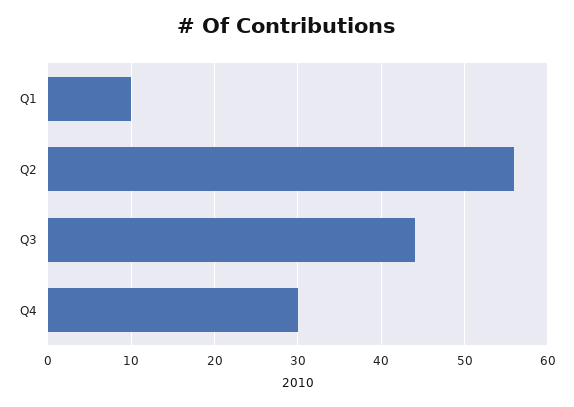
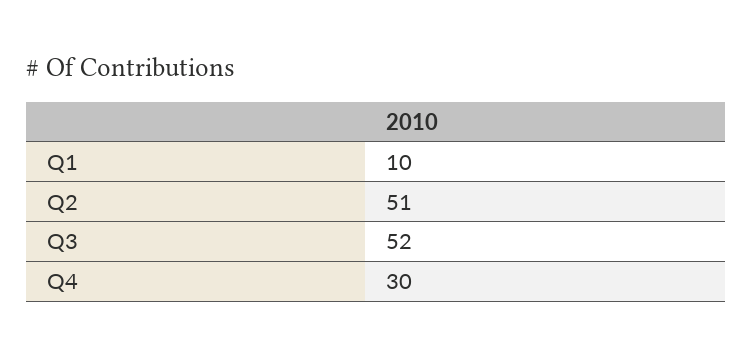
  {
    "Q1": 10,
-   "Q2": 56,
+   "Q2": 51,
-   "Q3": 44,
+   "Q3": 52,
    "Q4": 30
  }

